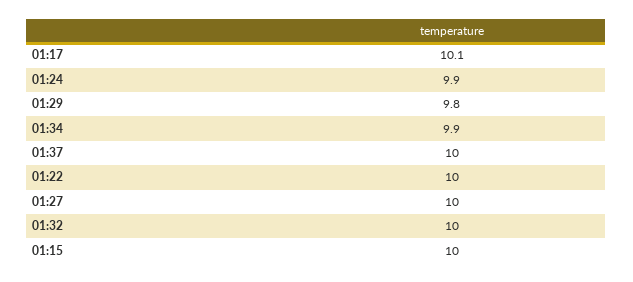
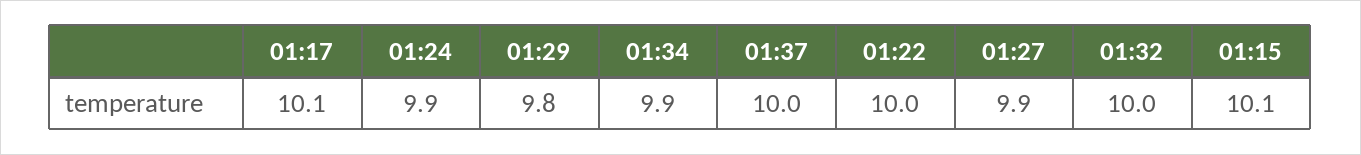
  {
    "01:17": 10.1,
    "01:24": 9.9,
    "01:29": 9.8,
    "01:34": 9.9,
    "01:37": 10,
    "01:22": 10,
-   "01:27": 10,
+   "01:27": 9.9,
    "01:32": 10,
-   "01:15": 10
+   "01:15": 10.1
  }

